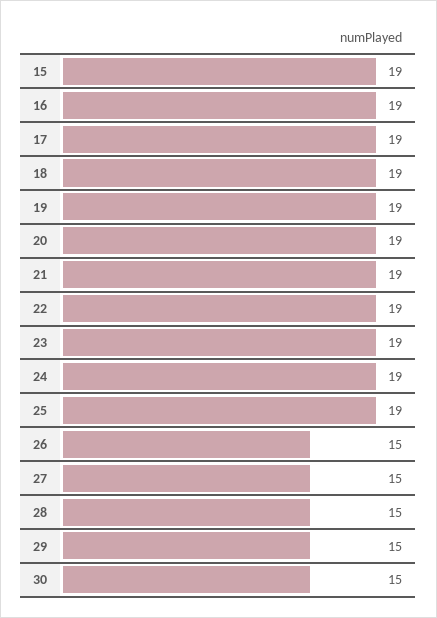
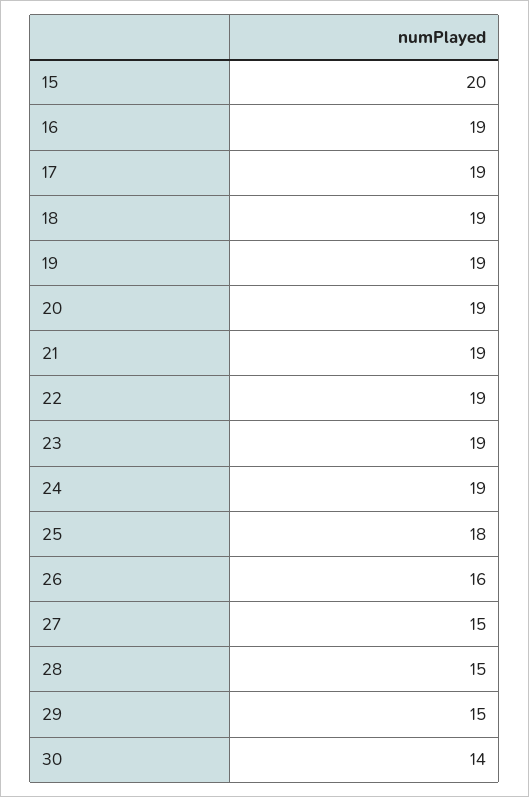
  {
-   "15": 19,
+   "15": 20,
    "16": 19,
    "17": 19,
    "18": 19,
    "19": 19,
    "20": 19,
    "21": 19,
    "22": 19,
    "23": 19,
    "24": 19,
-   "25": 19,
+   "25": 18,
-   "26": 15,
+   "26": 16,
    "27": 15,
    "28": 15,
    "29": 15,
-   "30": 15
+   "30": 14
  }

